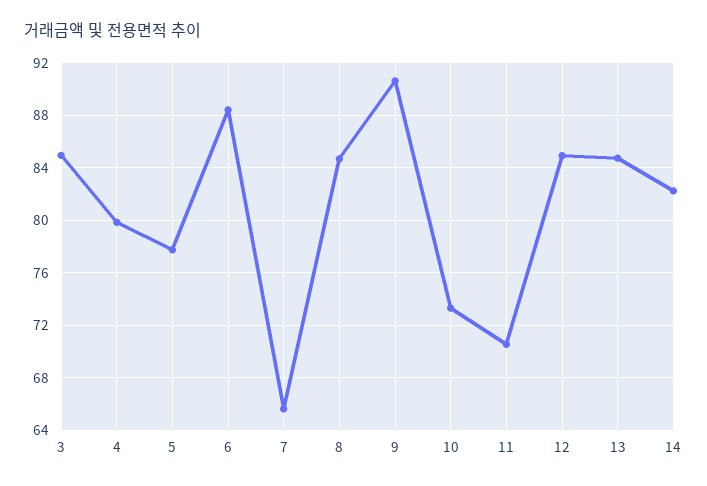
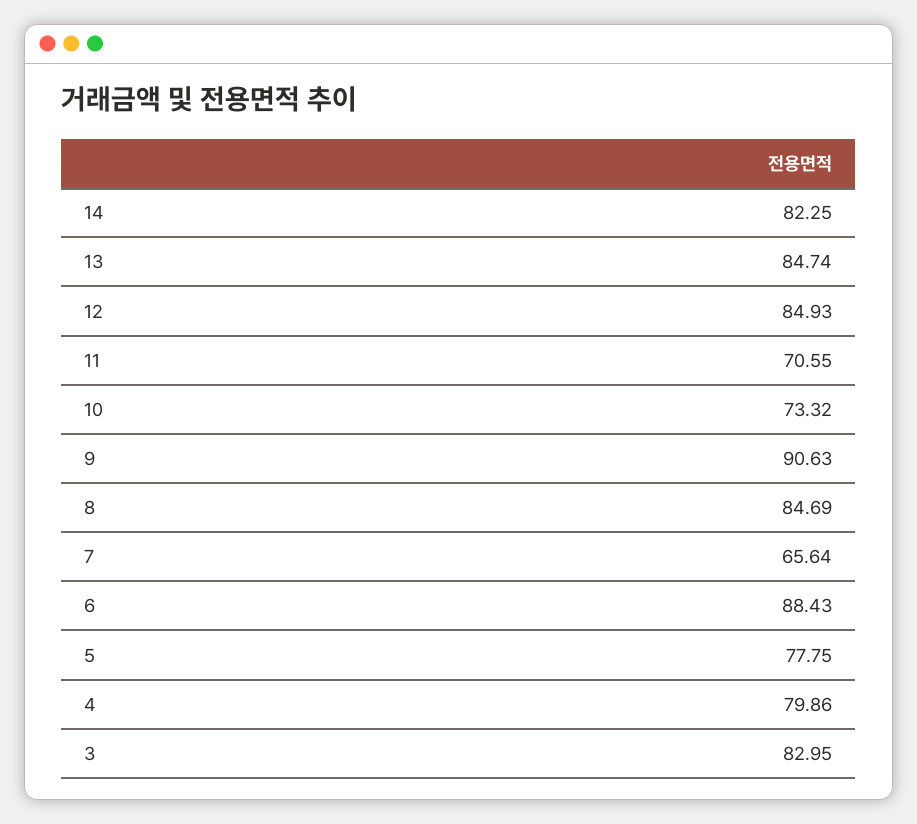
  {
-   "3": 85,
+   "3": 82.95,
    "4": 79.86,
    "5": 77.75,
    "6": 88.43,
    "7": 65.64,
    "8": 84.69,
    "9": 90.63,
    "10": 73.32,
    "11": 70.55,
    "12": 84.93,
    "13": 84.74,
    "14": 82.25
  }

